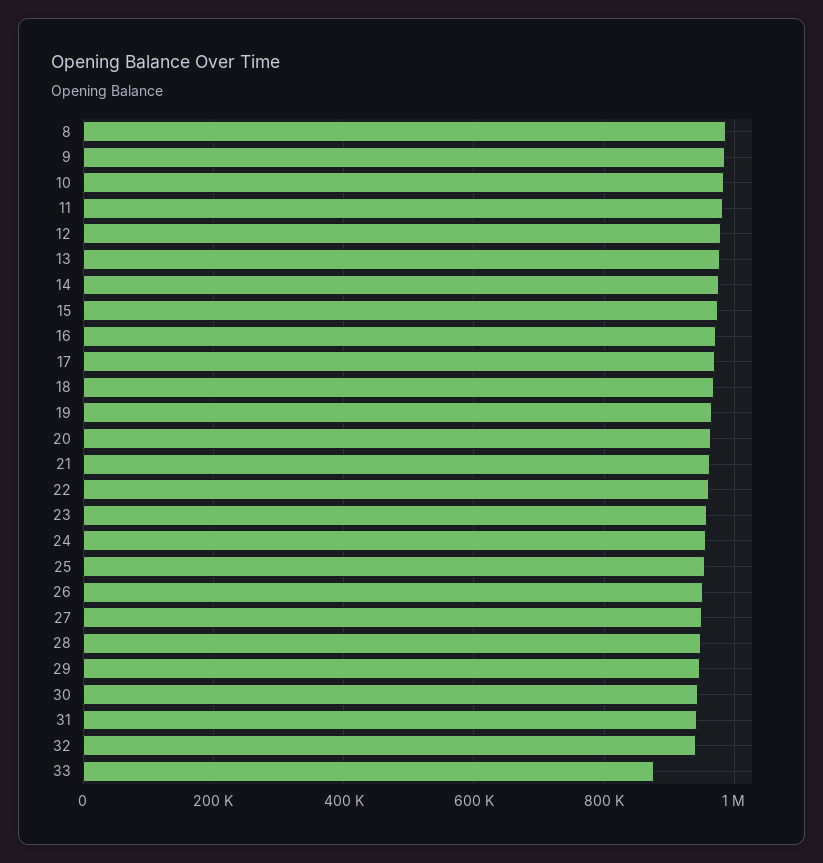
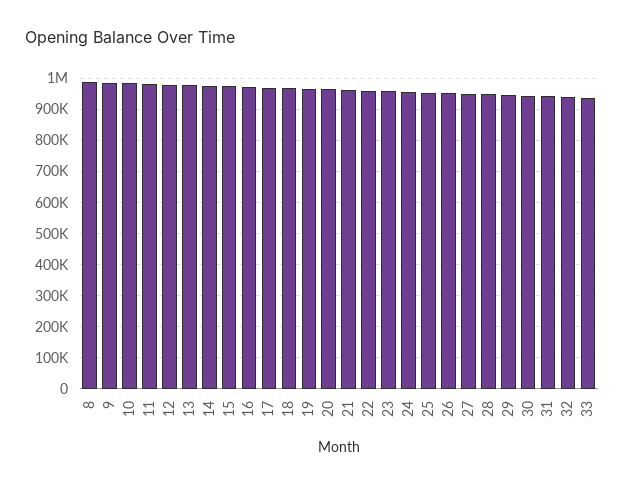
  {
    "8": 980000,
    "9": 980000,
    "10": 980000,
    "11": 980000,
    "12": 980000,
    "13": 980000,
    "14": 980000,
    "15": 980000,
    "16": 980000,
    "17": 980000,
    "18": 960000,
    "19": 960000,
    "20": 960000,
    "21": 960000,
    "22": 960000,
    "23": 960000,
    "24": 960000,
    "25": 960000,
    "26": 960000,
    "27": 960000,
    "28": 940000,
    "29": 940000,
    "30": 940000,
    "31": 940000,
    "32": 940000,
-   "33": 880000
+   "33": 940000
  }

